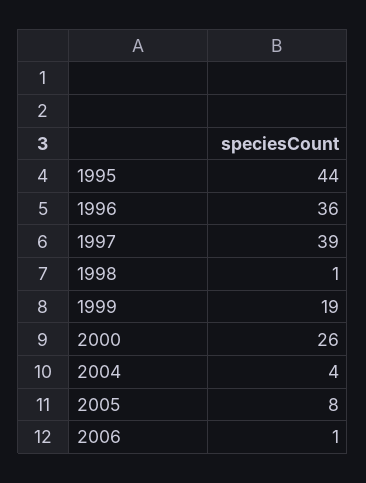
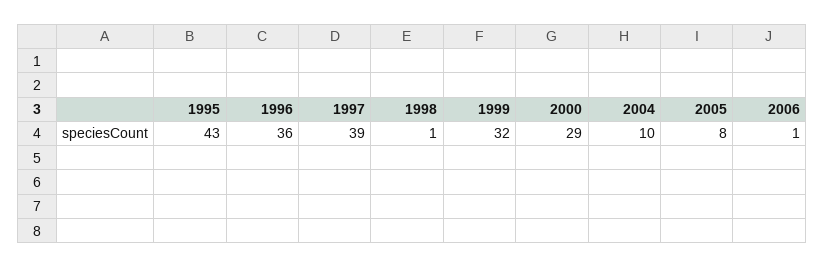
  {
-   "1995": 44,
+   "1995": 43,
    "1996": 36,
    "1997": 39,
    "1998": 1,
-   "1999": 19,
+   "1999": 32,
-   "2000": 26,
+   "2000": 29,
-   "2004": 4,
+   "2004": 10,
    "2005": 8,
    "2006": 1
  }

